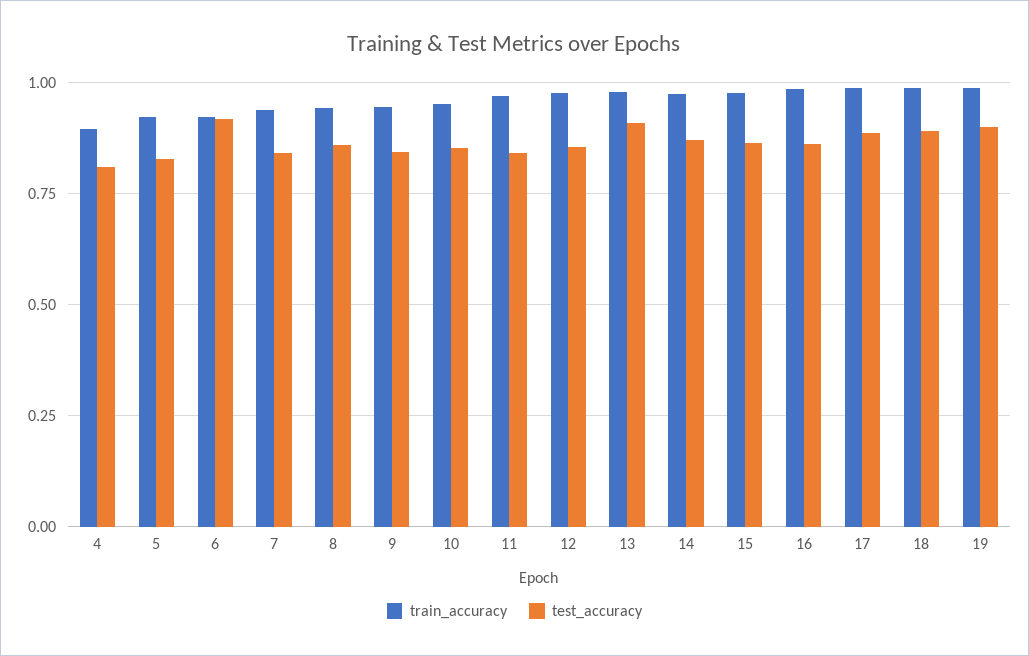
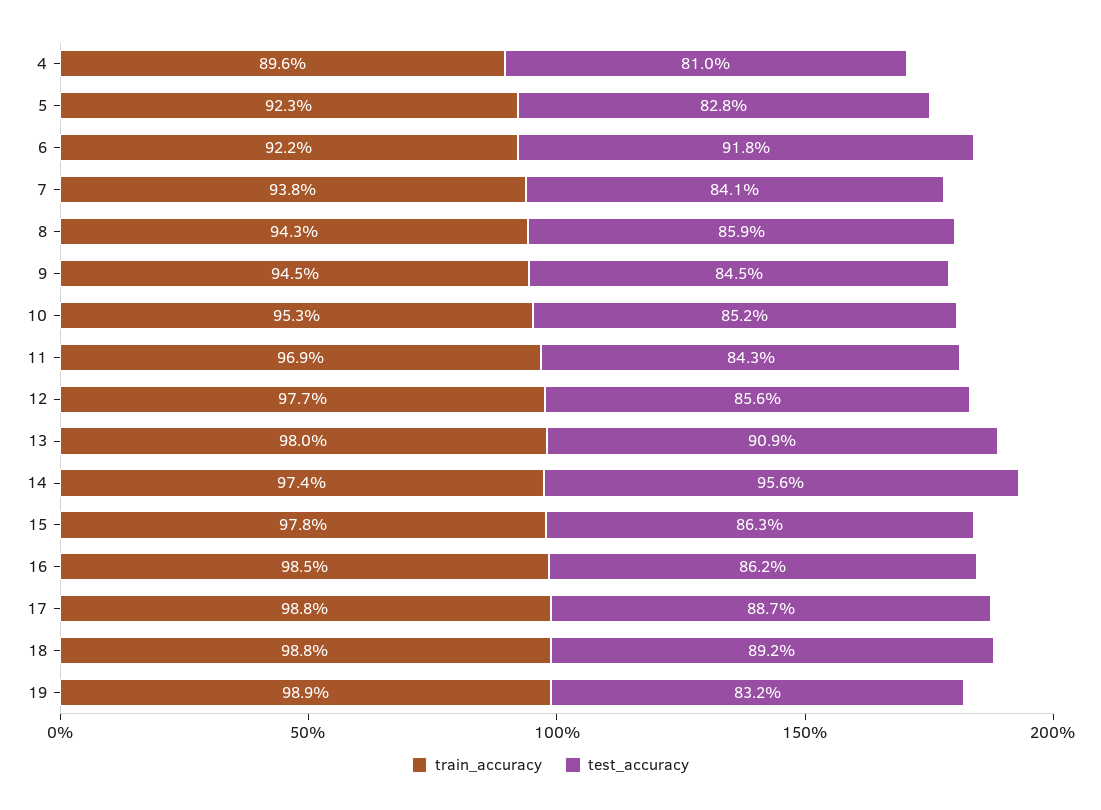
  {
    "train_accuracy": {
      "4": 0.896,
      "5": 0.923,
      "6": 0.922,
      "7": 0.938,
      "8": 0.943,
      "9": 0.945,
      "10": 0.953,
      "11": 0.969,
      "12": 0.977,
      "13": 0.98,
      "14": 0.974,
      "15": 0.978,
      "16": 0.985,
      "17": 0.988,
      "18": 0.988,
      "19": 0.989
    },
    "test_accuracy": {
      "4": 0.81,
      "5": 0.828,
      "6": 0.918,
      "7": 0.841,
      "8": 0.859,
      "9": 0.845,
      "10": 0.852,
      "11": 0.843,
      "12": 0.856,
      "13": 0.909,
-     "14": 0.875,
+     "14": 0.956,
      "15": 0.863,
      "16": 0.862,
      "17": 0.887,
      "18": 0.892,
-     "19": 0.9
+     "19": 0.832
    }
  }

